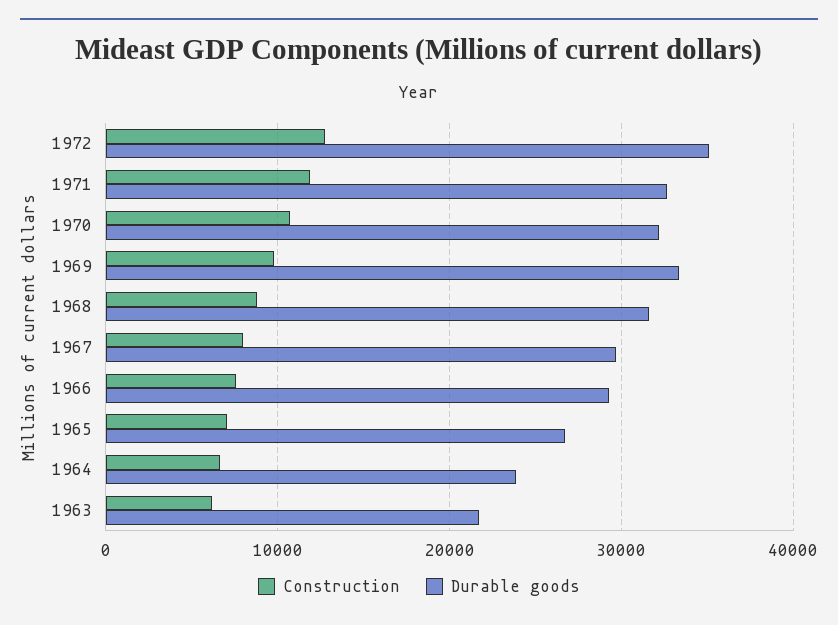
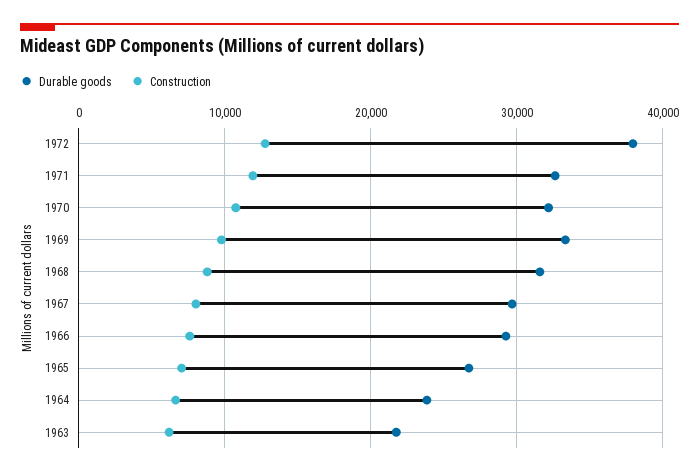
  {
    "Construction": {
      "1972": 13000,
      "1971": 12000,
      "1970": 11000,
      "1969": 10000,
      "1968": 9000,
      "1967": 8000,
      "1966": 8000,
      "1965": 7000,
      "1964": 7000,
      "1963": 6000
    },
    "Durable goods": {
-     "1972": 35000,
+     "1972": 38000,
      "1971": 33000,
      "1970": 32000,
      "1969": 33000,
      "1968": 32000,
      "1967": 30000,
      "1966": 29000,
      "1965": 27000,
      "1964": 24000,
      "1963": 22000
    }
  }

